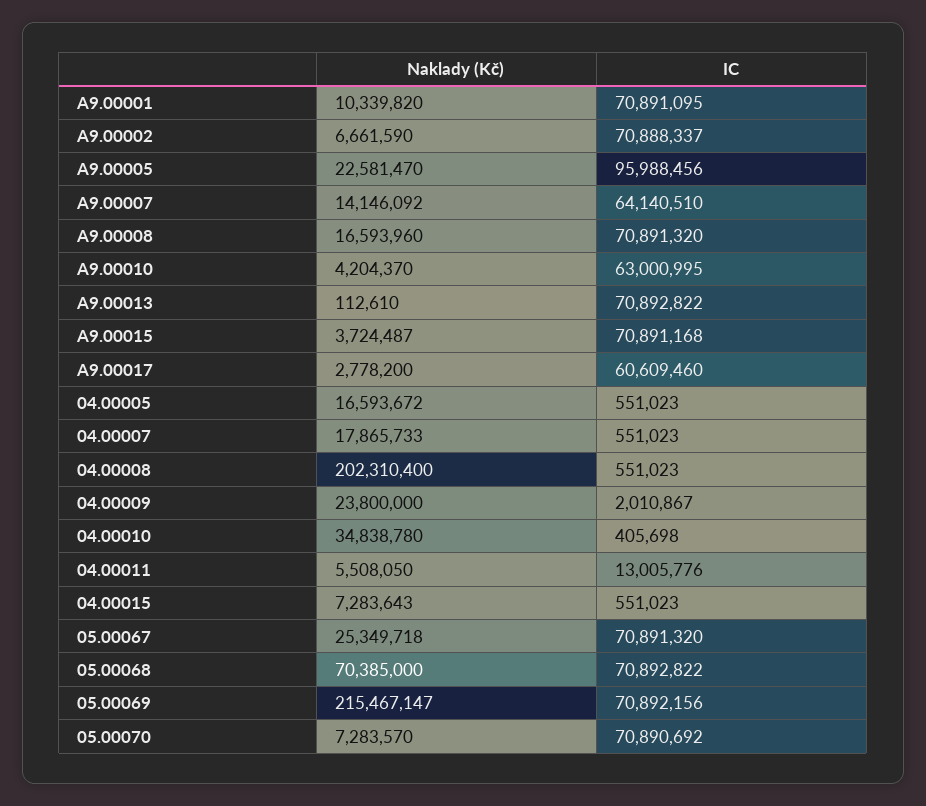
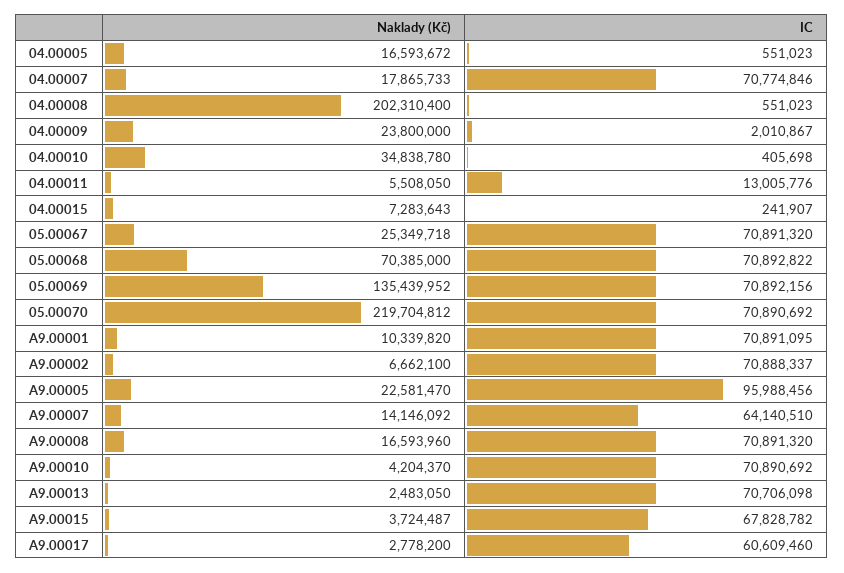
  {
    "Naklady (Kč)": {
      "A9.00001": 10339820,
-     "A9.00002": 6661590,
+     "A9.00002": 6662100,
      "A9.00005": 22581470,
      "A9.00007": 14146092,
      "A9.00008": 16593960,
      "A9.00010": 4204370,
-     "A9.00013": 112610,
+     "A9.00013": 2483050,
      "A9.00015": 3724487,
      "A9.00017": 2778200,
      "04.00005": 16593672,
      "04.00007": 17865733,
      "04.00008": 202310400,
      "04.00009": 23800000,
      "04.00010": 34838780,
      "04.00011": 5508050,
      "04.00015": 7283643,
      "05.00067": 25349718,
      "05.00068": 70385000,
-     "05.00069": 215467147,
+     "05.00069": 135439952,
-     "05.00070": 7283570
+     "05.00070": 219704812
    },
    "IC": {
      "A9.00001": 70891095,
      "A9.00002": 70888337,
      "A9.00005": 95988456,
      "A9.00007": 64140510,
      "A9.00008": 70891320,
-     "A9.00010": 63000995,
+     "A9.00010": 70890692,
-     "A9.00013": 70892822,
+     "A9.00013": 70706098,
-     "A9.00015": 70891168,
+     "A9.00015": 67828782,
      "A9.00017": 60609460,
      "04.00005": 551023,
-     "04.00007": 551023,
+     "04.00007": 70774846,
      "04.00008": 551023,
      "04.00009": 2010867,
      "04.00010": 405698,
      "04.00011": 13005776,
-     "04.00015": 551023,
+     "04.00015": 241907,
      "05.00067": 70891320,
      "05.00068": 70892822,
      "05.00069": 70892156,
      "05.00070": 70890692
    }
  }

